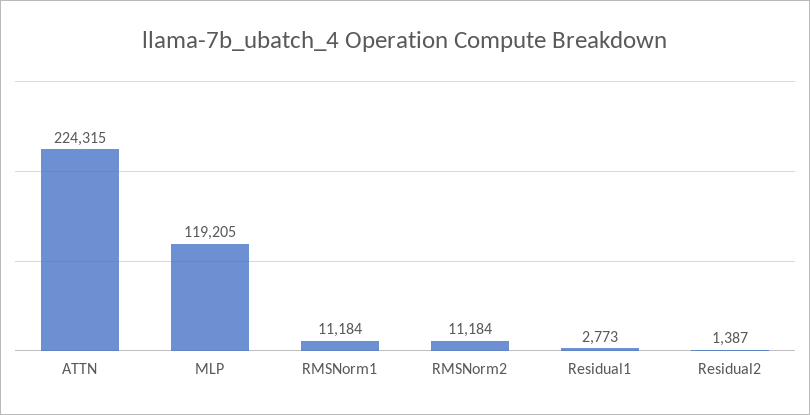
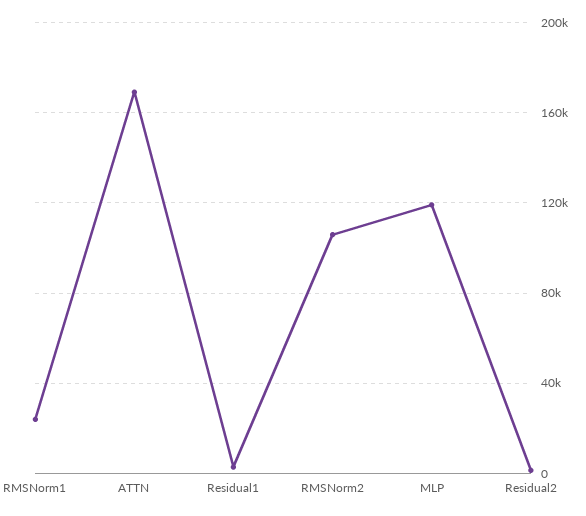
  {
-   "ATTN": 224315,
+   "ATTN": 170000,
    "MLP": 119205,
-   "RMSNorm1": 11184,
+   "RMSNorm1": 25000,
-   "RMSNorm2": 11184,
+   "RMSNorm2": 105000,
    "Residual1": 2773,
    "Residual2": 1387
  }

